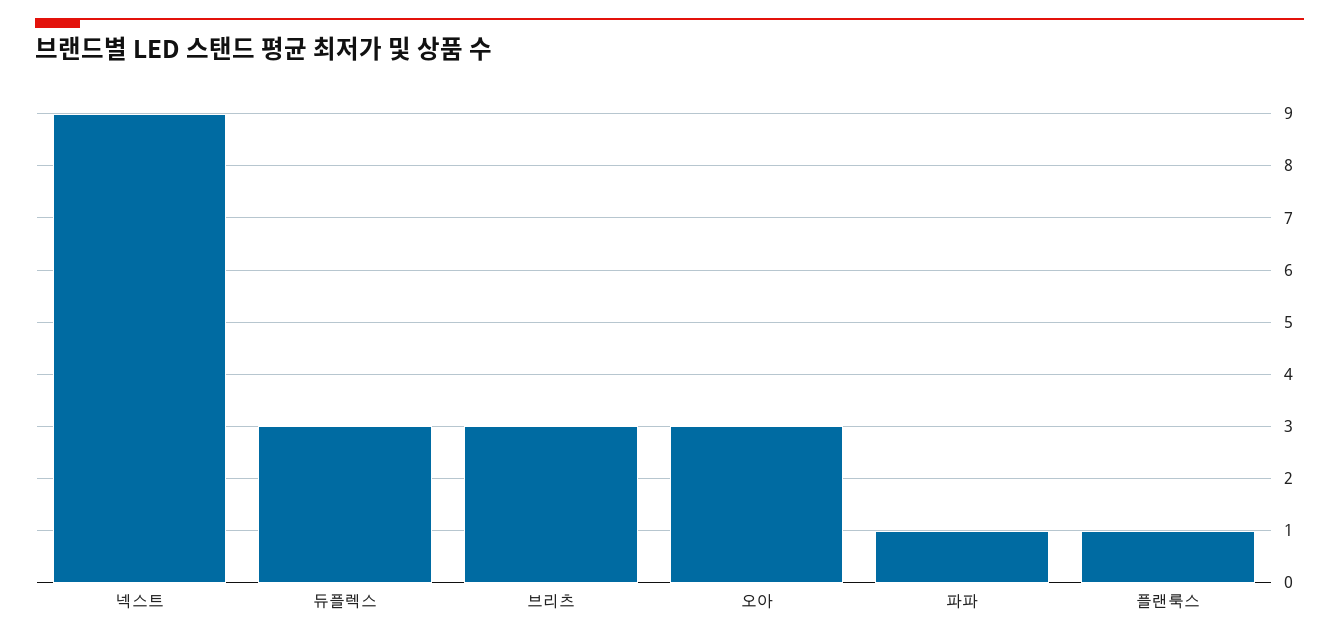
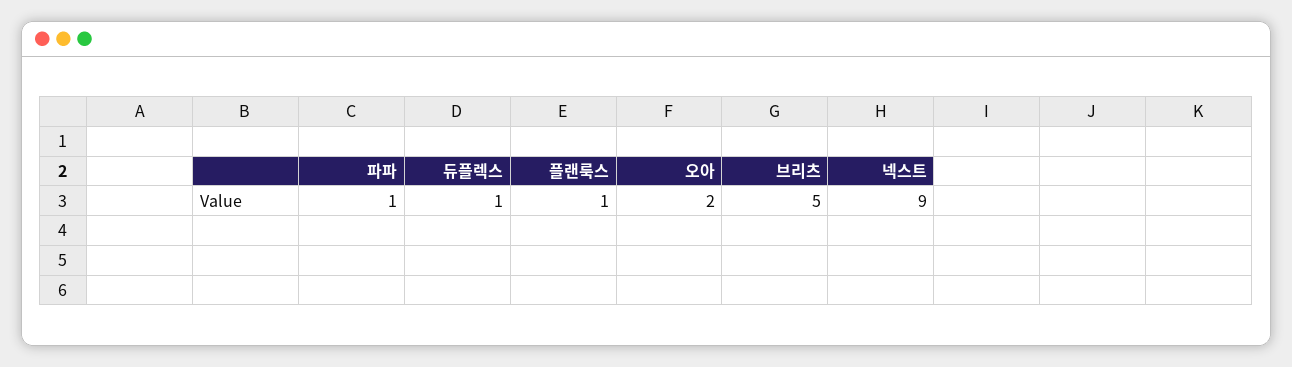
  {
    "넥스트": 9,
-   "듀플렉스": 3,
+   "듀플렉스": 1,
-   "브리츠": 3,
+   "브리츠": 5,
-   "오아": 3,
+   "오아": 2,
    "파파": 1,
    "플랜룩스": 1
  }

